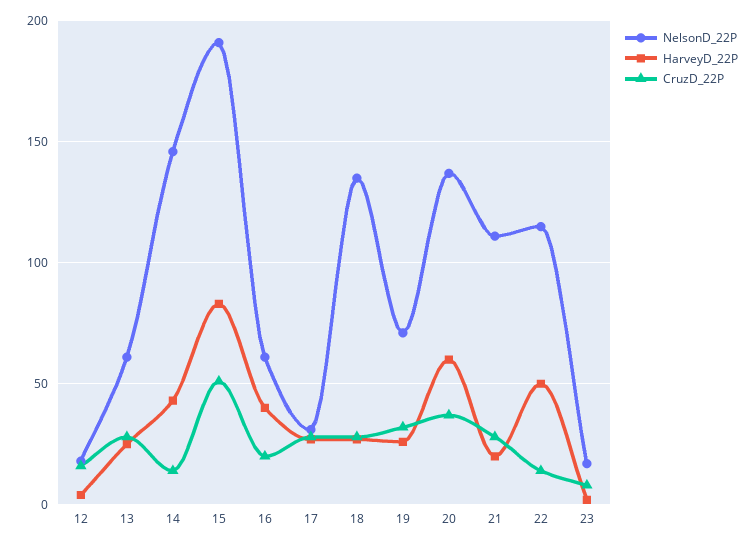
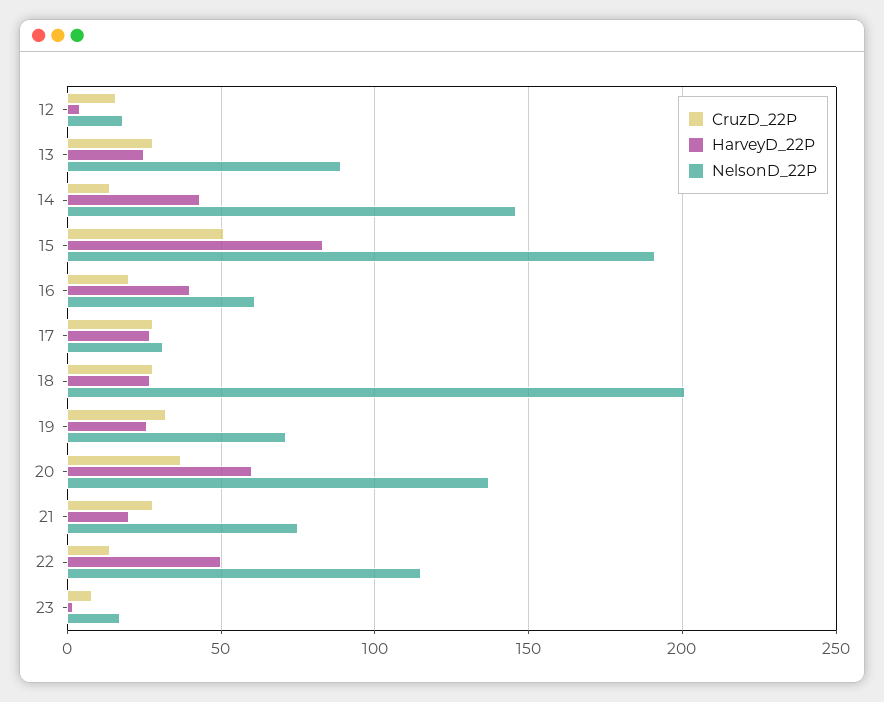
  {
    "NelsonD_22P": {
      "12": 20,
-     "13": 60,
+     "13": 90,
      "14": 145,
      "15": 190,
      "16": 60,
      "17": 30,
-     "18": 135,
+     "18": 200,
      "19": 70,
      "20": 135,
-     "21": 110,
+     "21": 75,
      "22": 115,
      "23": 15
    },
    "HarveyD_22P": {
      "12": 5,
      "13": 25,
      "14": 45,
      "15": 85,
      "16": 40,
      "17": 25,
      "18": 25,
      "19": 25,
      "20": 60,
      "21": 20,
      "22": 50,
      "23": 0
    },
    "CruzD_22P": {
      "12": 15,
      "13": 30,
      "14": 15,
      "15": 50,
      "16": 20,
      "17": 30,
      "18": 30,
      "19": 30,
      "20": 35,
      "21": 30,
      "22": 15,
      "23": 10
    }
  }

